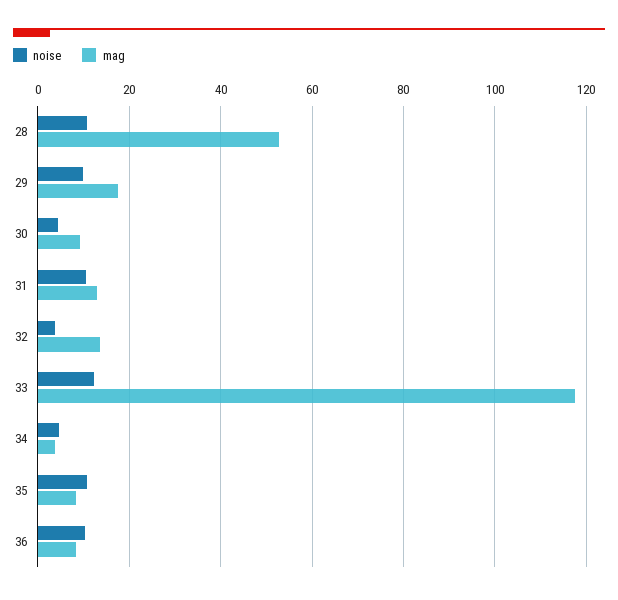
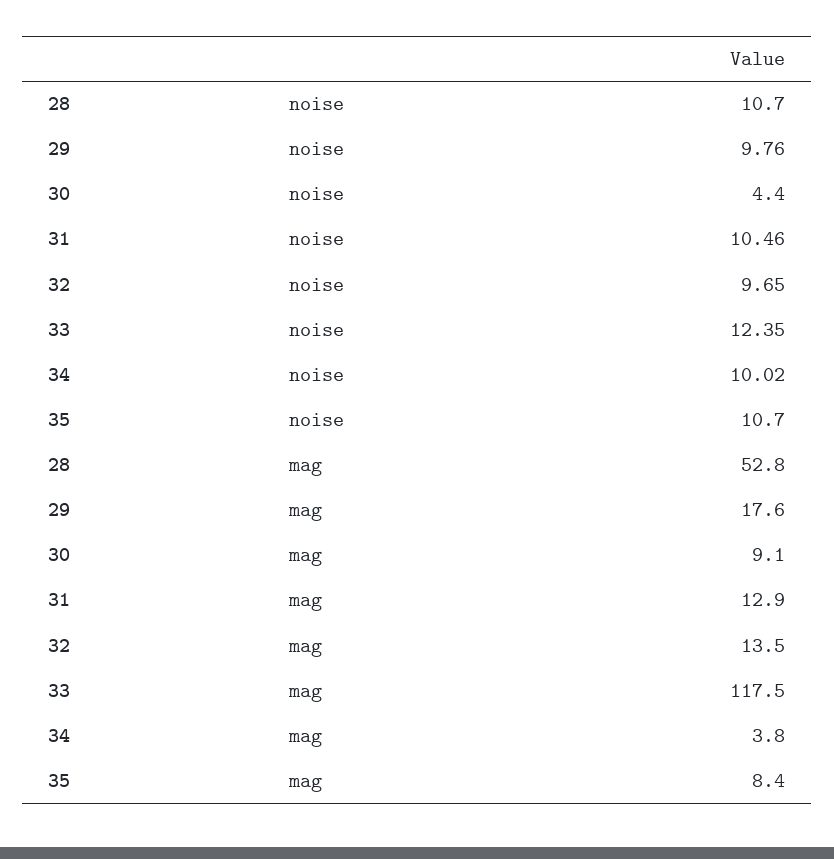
  {
    "noise": {
      "28": 10.7,
      "29": 9.76,
      "30": 4.4,
      "31": 10.46,
-     "32": 4,
+     "32": 9.65,
      "33": 12.35,
-     "34": 4,
+     "34": 10.02,
-     "35": 10.7,
+     "35": 10.7
-     "36": 10
    },
    "mag": {
      "28": 52.8,
      "29": 17.6,
      "30": 9.1,
      "31": 12.9,
      "32": 13.5,
      "33": 117.5,
      "34": 3.8,
-     "35": 8.4,
+     "35": 8.4
-     "36": 8
    }
  }

